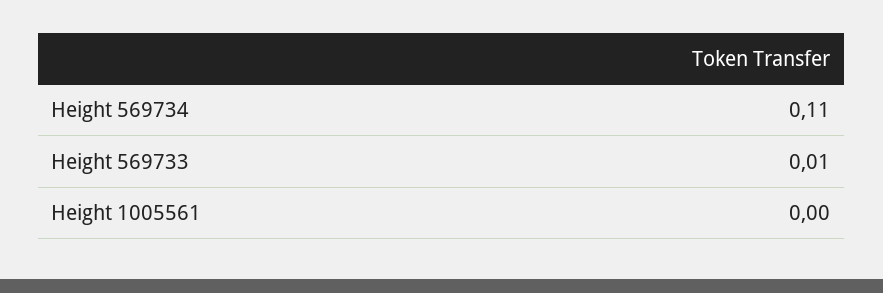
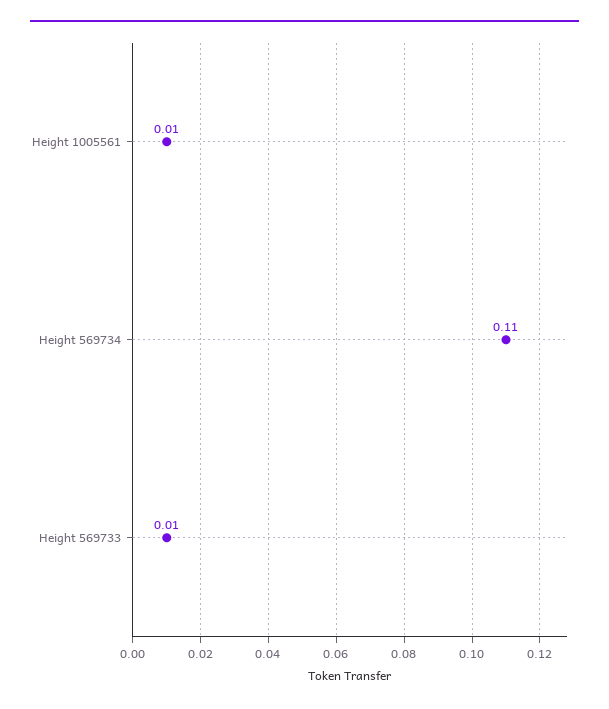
  {
    "Height 569734": 0.11,
    "Height 569733": 0.01,
-   "Height 1005561": 0
+   "Height 1005561": 0.01
  }

